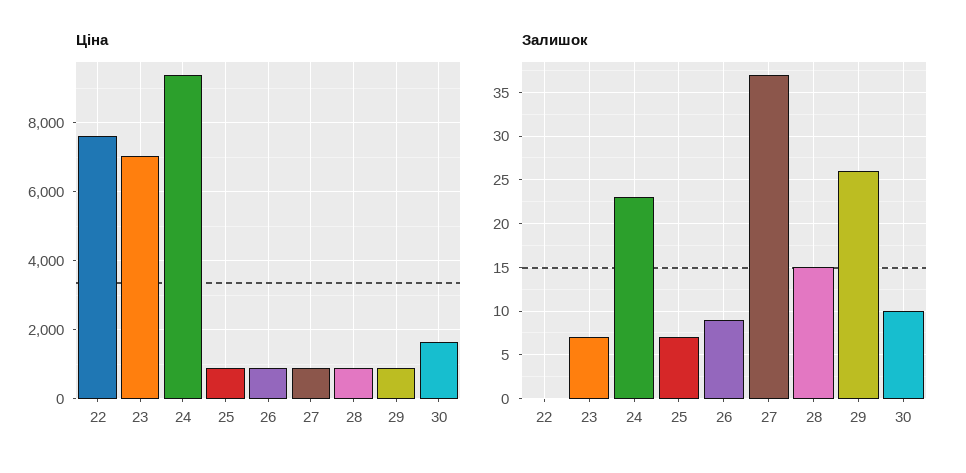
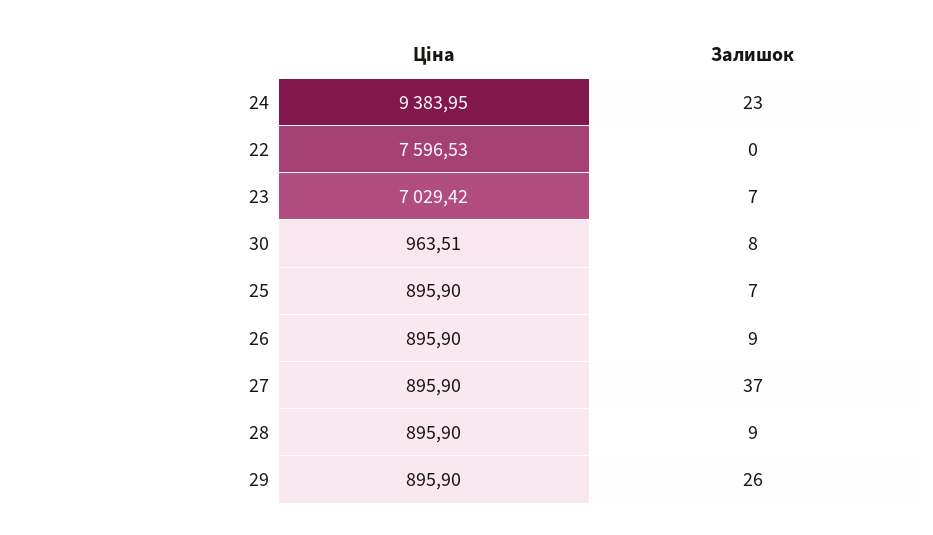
  {
    "Ціна": {
      "22": 7596.53,
      "23": 7029.42,
      "24": 9383.95,
      "25": 895.9,
      "26": 895.9,
      "27": 895.9,
      "28": 895.9,
      "29": 895.9,
-     "30": 1600
+     "30": 963.51
    },
    "Залишок": {
      "22": 0,
      "23": 7,
      "24": 23,
      "25": 7,
      "26": 9,
      "27": 37,
-     "28": 15,
+     "28": 9,
      "29": 26,
-     "30": 10
+     "30": 8
    }
  }

